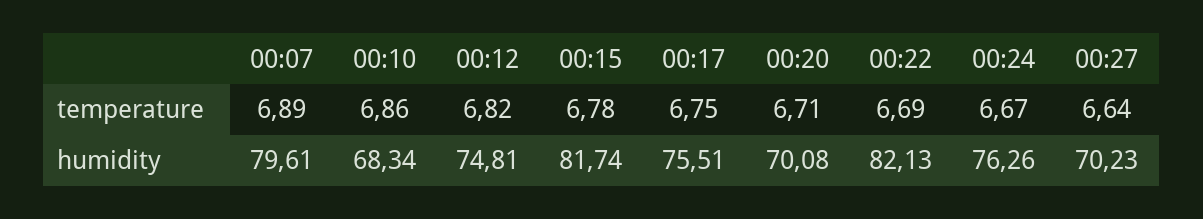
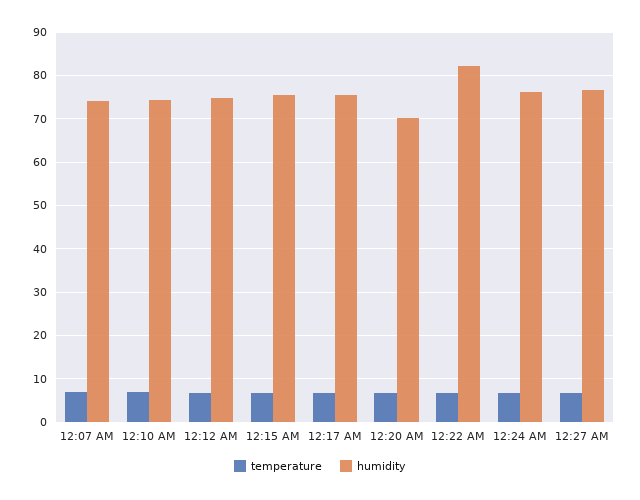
  {
    "temperature": {
      "00:07": 6.89,
      "00:10": 6.86,
      "00:12": 6.82,
      "00:15": 6.78,
      "00:17": 6.75,
      "00:20": 6.71,
      "00:22": 6.69,
      "00:24": 6.67,
      "00:27": 6.64
    },
    "humidity": {
-     "00:07": 79.61,
+     "00:07": 74,
-     "00:10": 68.34,
+     "00:10": 74,
      "00:12": 74.81,
-     "00:15": 81.74,
+     "00:15": 76,
      "00:17": 75.51,
      "00:20": 70.08,
      "00:22": 82.13,
      "00:24": 76.26,
-     "00:27": 70.23
+     "00:27": 76
    }
  }

